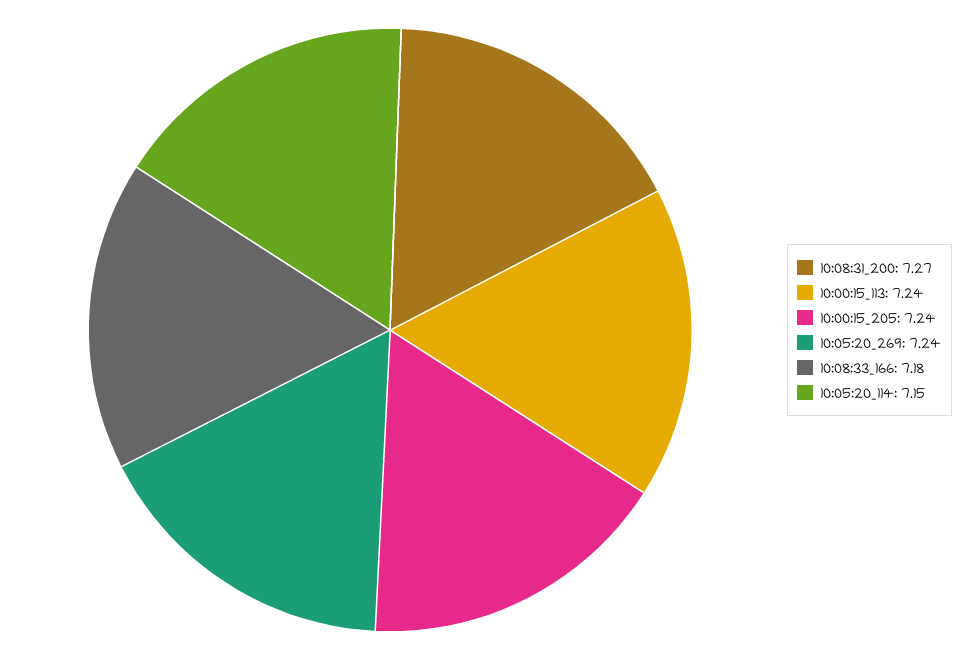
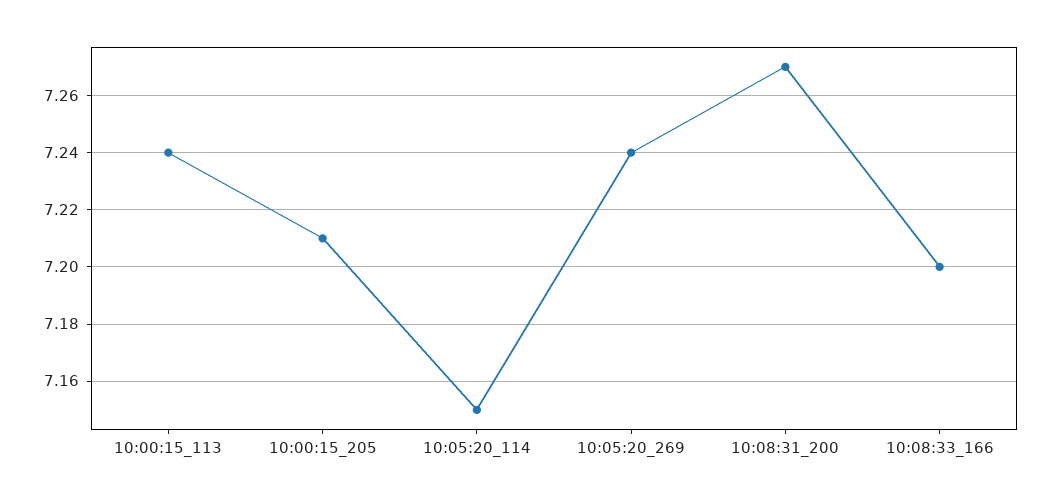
  {
    "10:08:31_200": 7.27,
    "10:00:15_113": 7.24,
-   "10:00:15_205": 7.24,
+   "10:00:15_205": 7.21,
    "10:05:20_269": 7.24,
-   "10:08:33_166": 7.18,
+   "10:08:33_166": 7.2,
    "10:05:20_114": 7.15
  }

